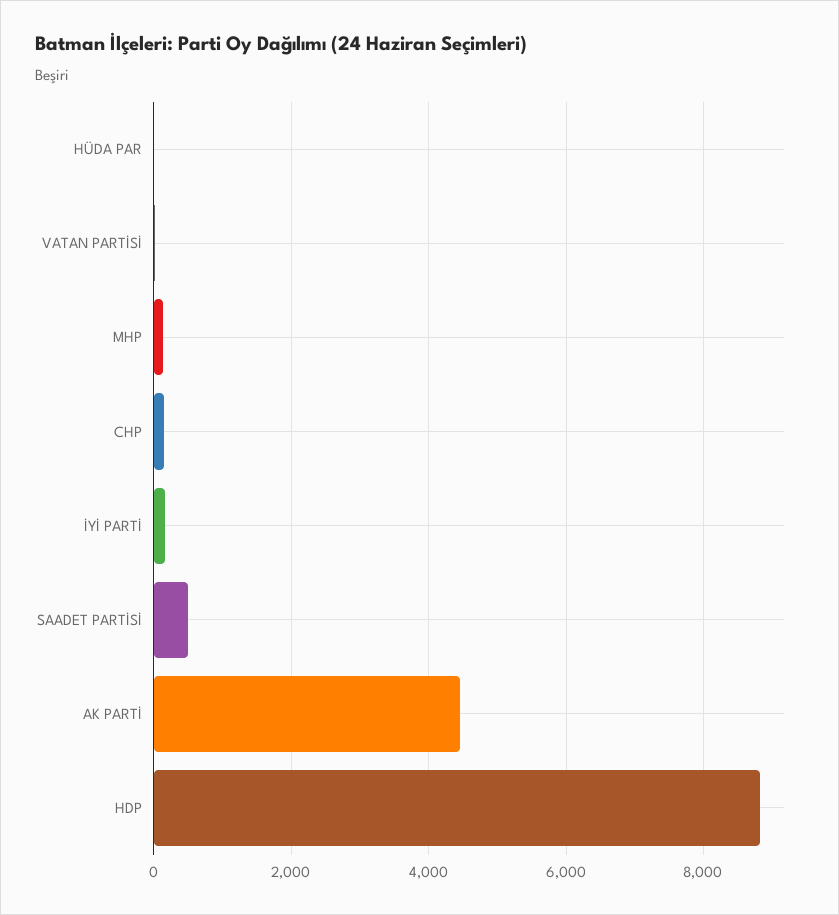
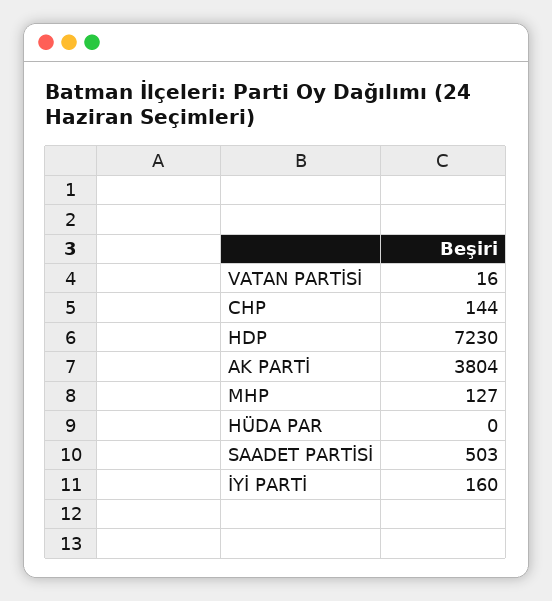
  {
    "HÜDA PAR": 0,
    "VATAN PARTİSİ": 16,
    "MHP": 127,
    "CHP": 144,
    "İYİ PARTİ": 160,
    "SAADET PARTİSİ": 503,
-   "AK PARTİ": 4400,
+   "AK PARTİ": 3804,
-   "HDP": 8800
+   "HDP": 7230
  }

